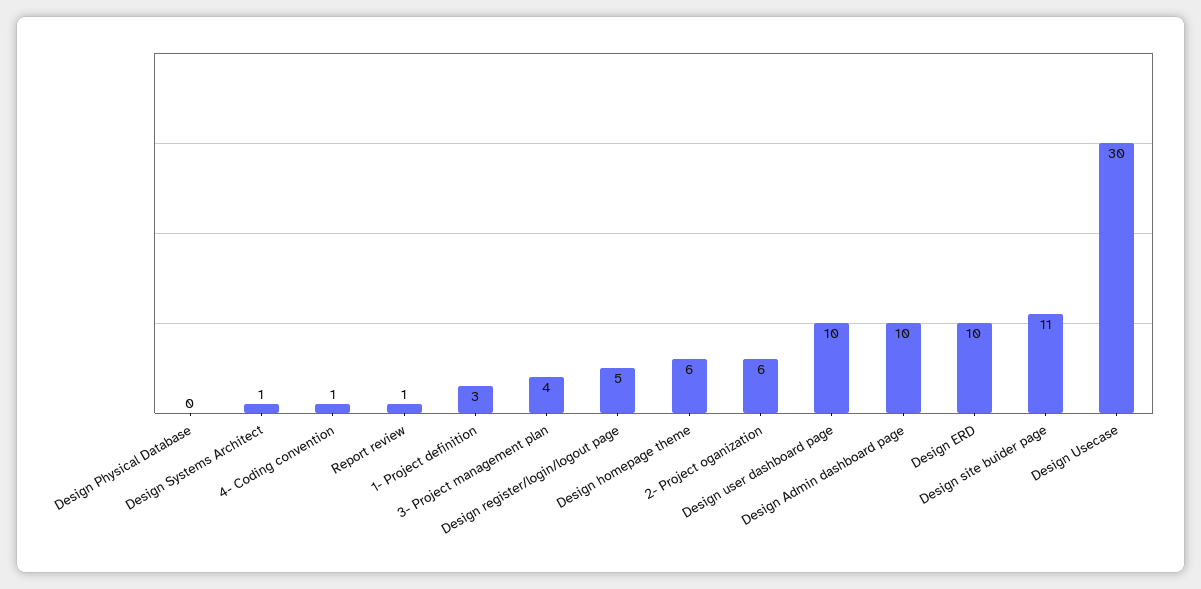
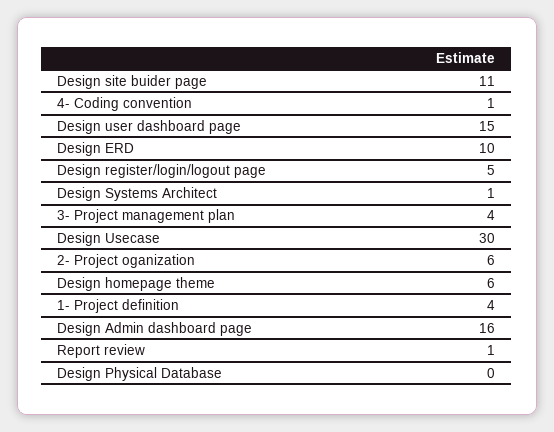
  {
    "Design Physical Database": 0,
    "Design Systems Architect": 1,
    "4- Coding convention": 1,
    "Report review": 1,
-   "1- Project definition": 3,
+   "1- Project definition": 4,
    "3- Project management plan": 4,
    "Design register/login/logout page": 5,
    "Design homepage theme": 6,
    "2- Project oganization": 6,
-   "Design user dashboard page": 10,
+   "Design user dashboard page": 15,
-   "Design Admin dashboard page": 10,
+   "Design Admin dashboard page": 16,
    "Design ERD": 10,
    "Design site buider page": 11,
    "Design Usecase": 30
  }

